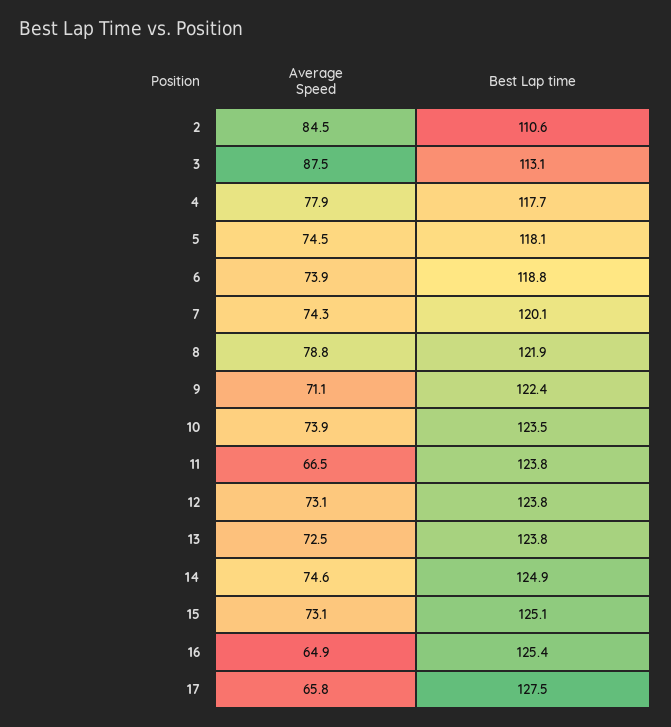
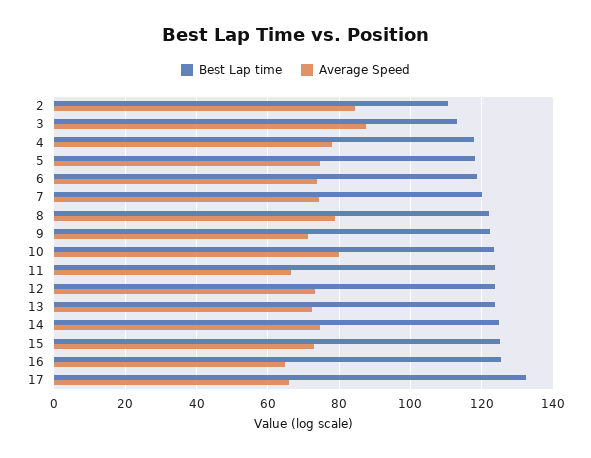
  {
    "Average Speed": {
      "2": 84.5,
      "3": 87.5,
      "4": 77.9,
      "5": 74.5,
      "6": 73.9,
      "7": 74.3,
      "8": 78.8,
      "9": 71.1,
-     "10": 73.9,
+     "10": 80,
      "11": 66.5,
      "12": 73.1,
      "13": 72.5,
      "14": 74.6,
      "15": 73.1,
      "16": 64.9,
      "17": 65.8
    },
    "Best Lap time": {
      "2": 110.6,
      "3": 113.1,
      "4": 117.7,
      "5": 118.1,
      "6": 118.8,
      "7": 120.1,
      "8": 121.9,
      "9": 122.4,
      "10": 123.5,
      "11": 123.8,
      "12": 123.8,
      "13": 123.8,
      "14": 124.9,
      "15": 125.1,
      "16": 125.4,
-     "17": 127.5
+     "17": 132
    }
  }

